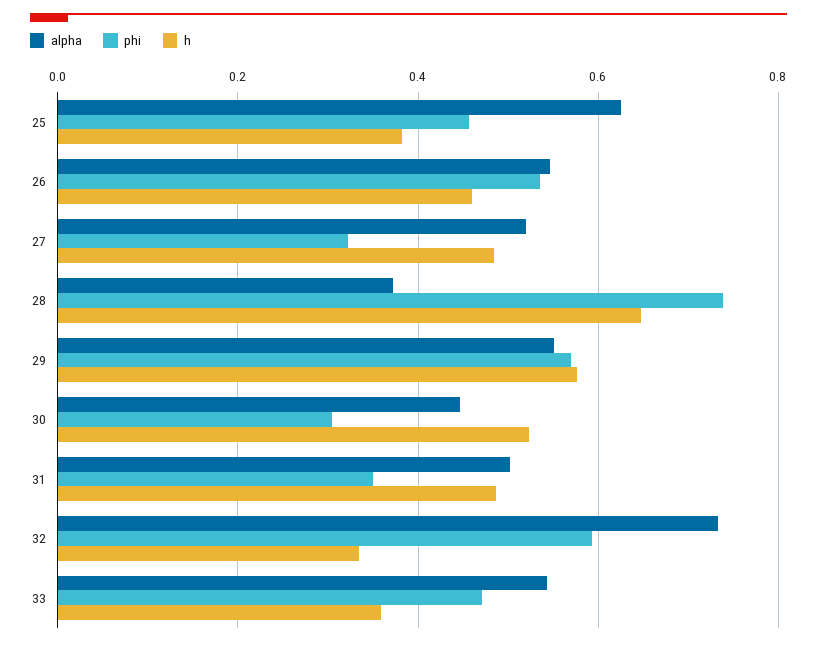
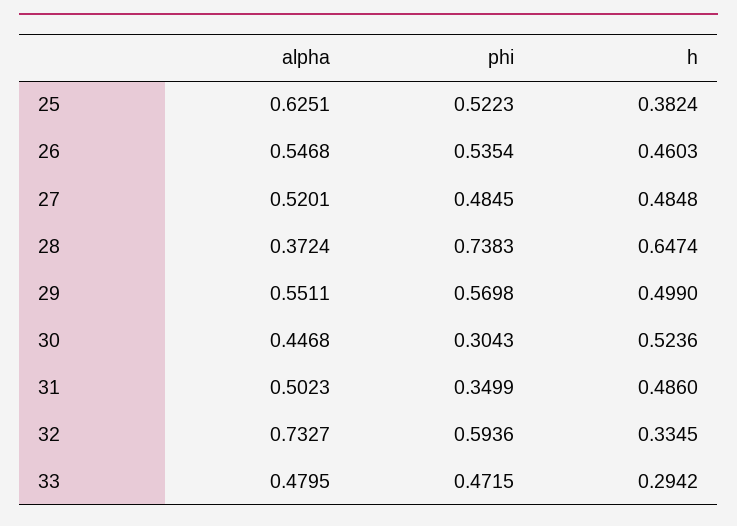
  {
    "alpha": {
      "25": 0.6251,
      "26": 0.5468,
      "27": 0.5201,
      "28": 0.3724,
      "29": 0.5511,
      "30": 0.4468,
      "31": 0.5023,
      "32": 0.7327,
-     "33": 0.54
+     "33": 0.4795
    },
    "phi": {
-     "25": 0.46,
+     "25": 0.5223,
      "26": 0.5354,
-     "27": 0.32,
+     "27": 0.4845,
      "28": 0.7383,
      "29": 0.5698,
      "30": 0.3043,
      "31": 0.3499,
      "32": 0.5936,
      "33": 0.4715
    },
    "h": {
      "25": 0.3824,
      "26": 0.4603,
      "27": 0.4848,
      "28": 0.6474,
-     "29": 0.58,
+     "29": 0.499,
      "30": 0.5236,
      "31": 0.486,
      "32": 0.3345,
-     "33": 0.36
+     "33": 0.2942
    }
  }

